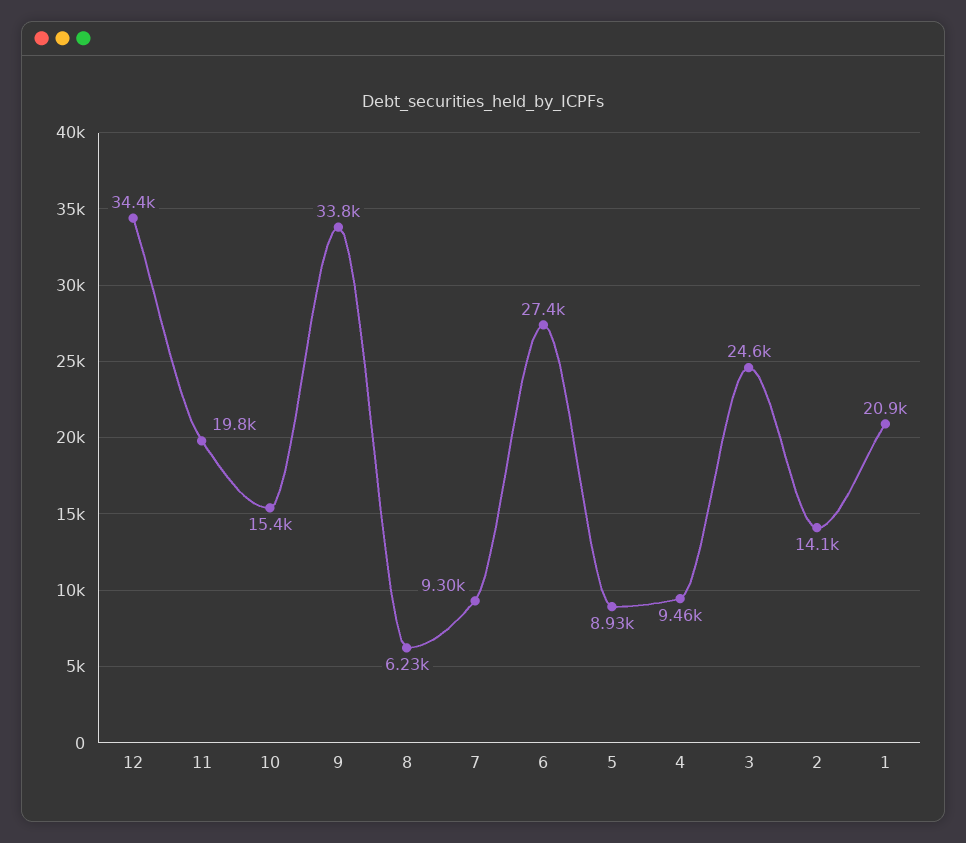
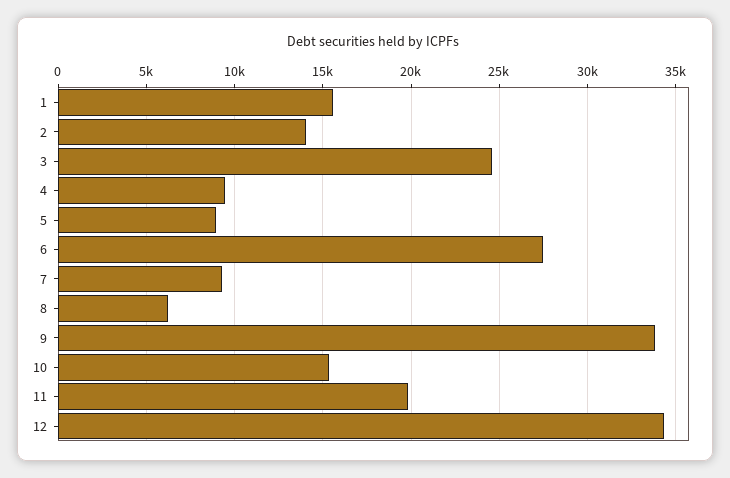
  {
    "12": 34400,
    "11": 19800,
    "10": 15400,
    "9": 33800,
    "8": 6230,
    "7": 9300,
    "6": 27400,
    "5": 8930,
    "4": 9460,
    "3": 24600,
    "2": 14100,
-   "1": 20900
+   "1": 15500
  }

